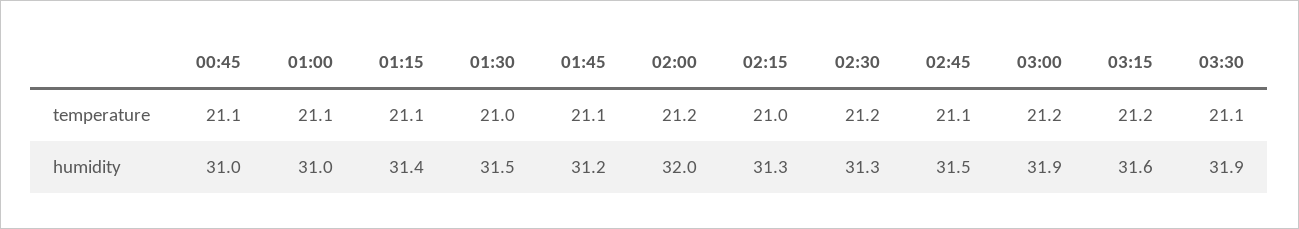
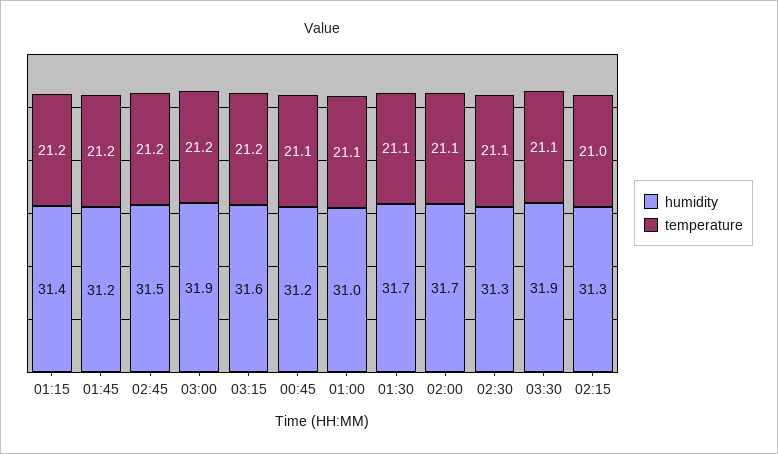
  {
    "temperature": {
      "00:45": 21.1,
      "01:00": 21.1,
-     "01:15": 21.1,
+     "01:15": 21.2,
-     "01:30": 21,
+     "01:30": 21.1,
-     "01:45": 21.1,
+     "01:45": 21.2,
-     "02:00": 21.2,
+     "02:00": 21.1,
      "02:15": 21,
-     "02:30": 21.2,
+     "02:30": 21.1,
-     "02:45": 21.1,
+     "02:45": 21.2,
      "03:00": 21.2,
      "03:15": 21.2,
      "03:30": 21.1
    },
    "humidity": {
-     "00:45": 31,
+     "00:45": 31.2,
      "01:00": 31,
      "01:15": 31.4,
-     "01:30": 31.5,
+     "01:30": 31.7,
      "01:45": 31.2,
-     "02:00": 32,
+     "02:00": 31.7,
      "02:15": 31.3,
      "02:30": 31.3,
      "02:45": 31.5,
      "03:00": 31.9,
      "03:15": 31.6,
      "03:30": 31.9
    }
  }

